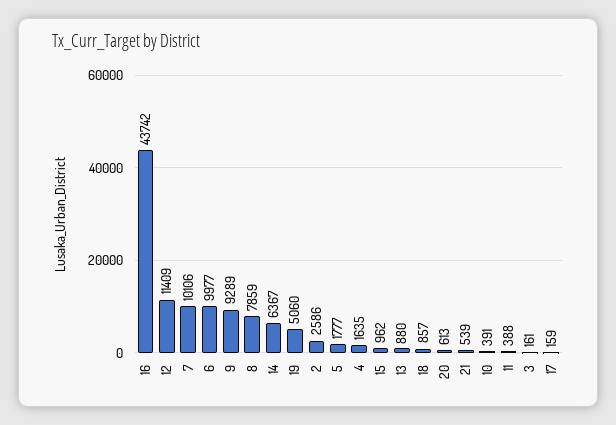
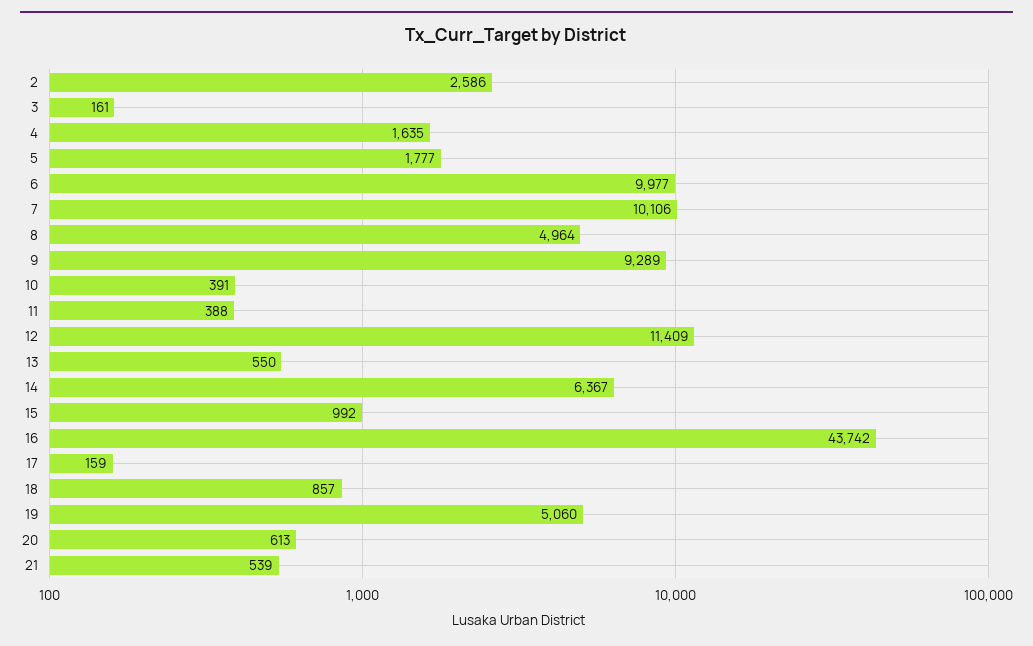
  {
    "16": 43742,
    "12": 11409,
    "7": 10106,
    "6": 9977,
    "9": 9289,
-   "8": 7859,
+   "8": 4964,
    "14": 6367,
    "19": 5060,
    "2": 2586,
    "5": 1777,
    "4": 1635,
-   "15": 962,
+   "15": 992,
-   "13": 880,
+   "13": 550,
    "18": 857,
    "20": 613,
    "21": 539,
    "10": 391,
    "11": 388,
    "3": 161,
    "17": 159
  }

